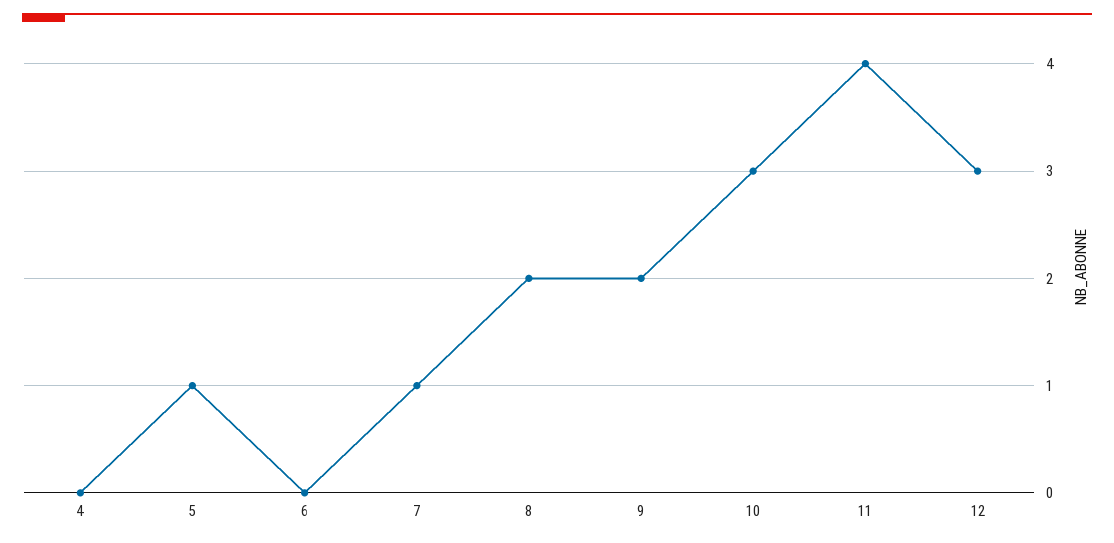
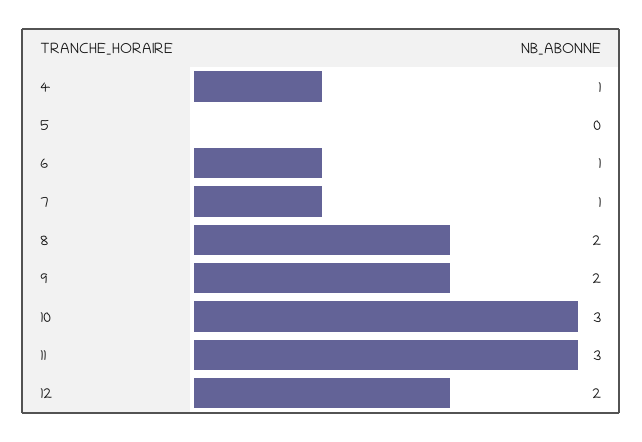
  {
-   "4": 0,
+   "4": 1,
-   "5": 1,
+   "5": 0,
-   "6": 0,
+   "6": 1,
    "7": 1,
    "8": 2,
    "9": 2,
    "10": 3,
-   "11": 4,
+   "11": 3,
-   "12": 3
+   "12": 2
  }

